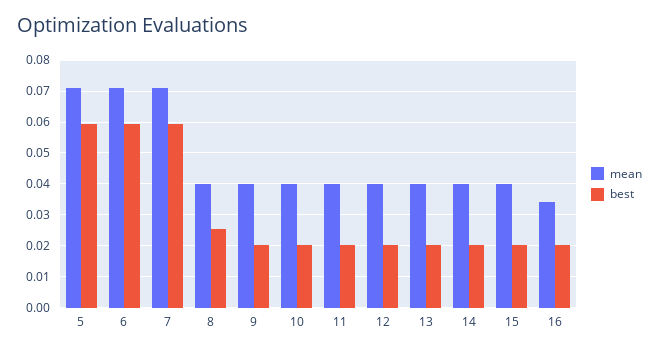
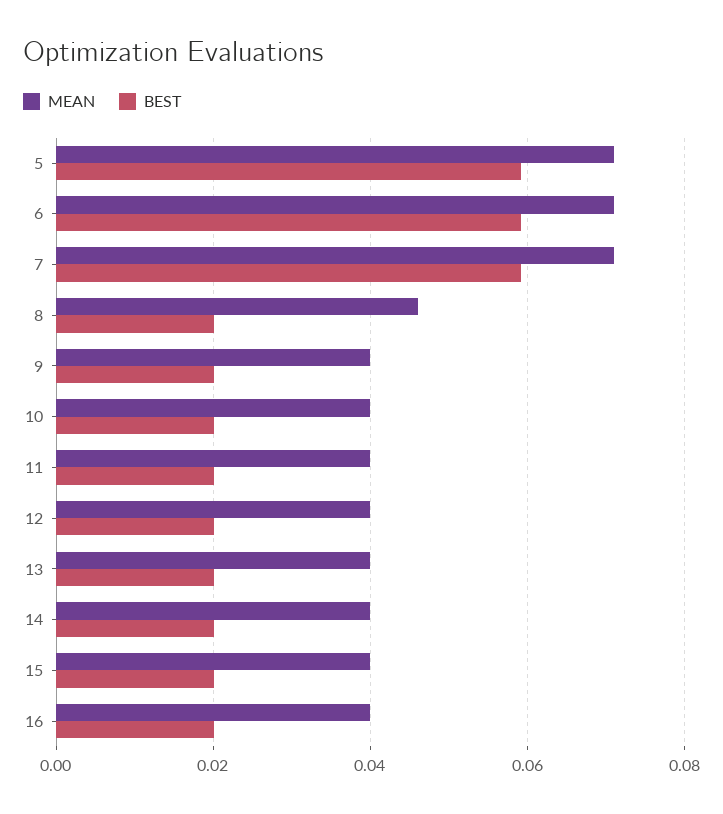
  {
    "mean": {
      "5": 0.072,
      "6": 0.072,
      "7": 0.072,
-     "8": 0.04,
+     "8": 0.046,
      "9": 0.04,
      "10": 0.04,
      "11": 0.04,
      "12": 0.04,
      "13": 0.04,
      "14": 0.04,
      "15": 0.04,
-     "16": 0.034
+     "16": 0.04
    },
    "best": {
      "5": 0.06,
      "6": 0.06,
      "7": 0.06,
-     "8": 0.026,
+     "8": 0.02,
      "9": 0.02,
      "10": 0.02,
      "11": 0.02,
      "12": 0.02,
      "13": 0.02,
      "14": 0.02,
      "15": 0.02,
      "16": 0.02
    }
  }

